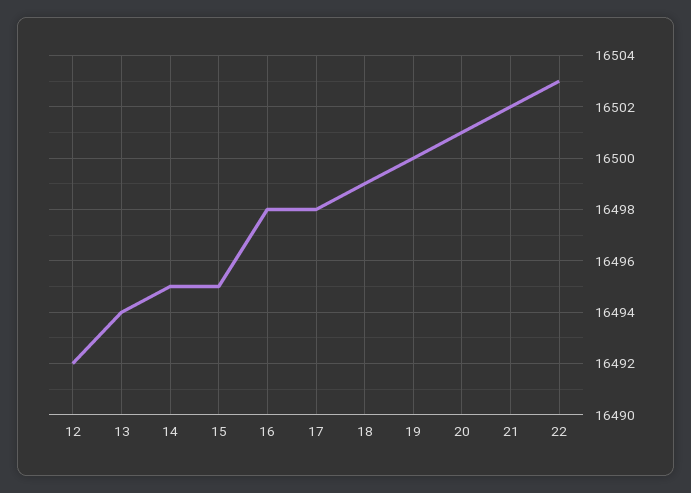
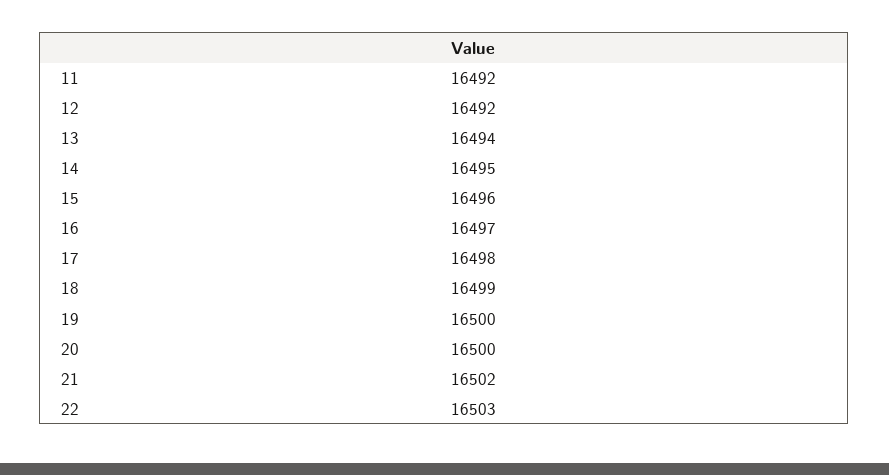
  {
    "12": 16492,
    "13": 16494,
    "14": 16495,
-   "15": 16495,
+   "15": 16496,
-   "16": 16498,
+   "16": 16497,
    "17": 16498,
    "18": 16499,
    "19": 16500,
-   "20": 16501,
+   "20": 16500,
    "21": 16502,
-   "22": 16503
+   "22": 16503,
+   "11": 16492
  }

